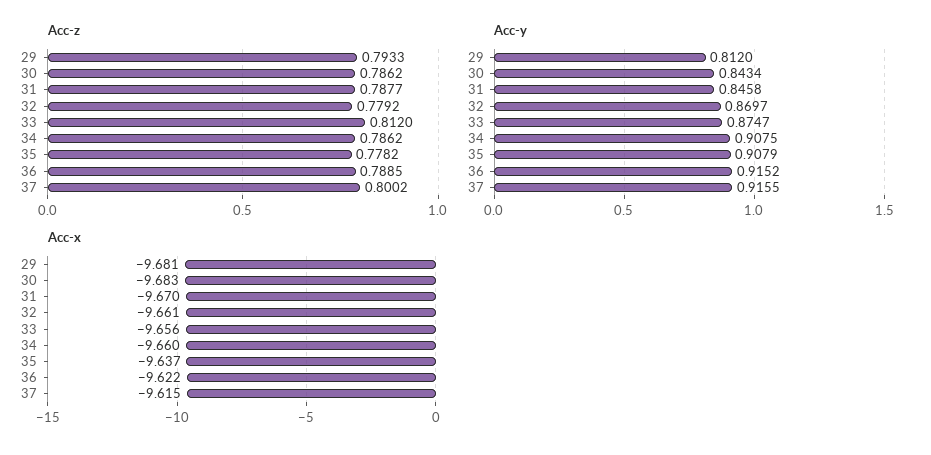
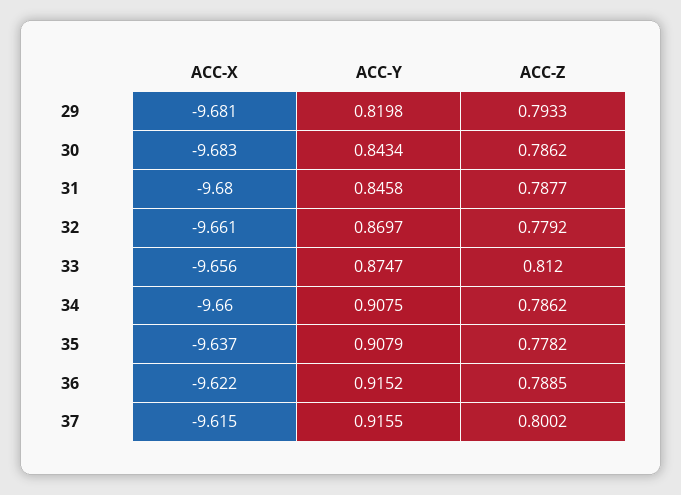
  {
    "Acc-z": {
      "29": 0.7933,
      "30": 0.7862,
      "31": 0.7877,
      "32": 0.7792,
      "33": 0.812,
      "34": 0.7862,
      "35": 0.7782,
      "36": 0.7885,
      "37": 0.8002
    },
    "Acc-y": {
-     "29": 0.812,
+     "29": 0.8198,
      "30": 0.8434,
      "31": 0.8458,
      "32": 0.8697,
      "33": 0.8747,
      "34": 0.9075,
      "35": 0.9079,
      "36": 0.9152,
      "37": 0.9155
    },
    "Acc-x": {
      "29": -9.681,
      "30": -9.683,
-     "31": -9.67,
+     "31": -9.68,
      "32": -9.661,
      "33": -9.656,
      "34": -9.66,
      "35": -9.637,
      "36": -9.622,
      "37": -9.615
    }
  }

